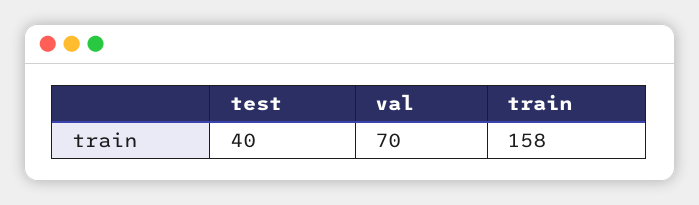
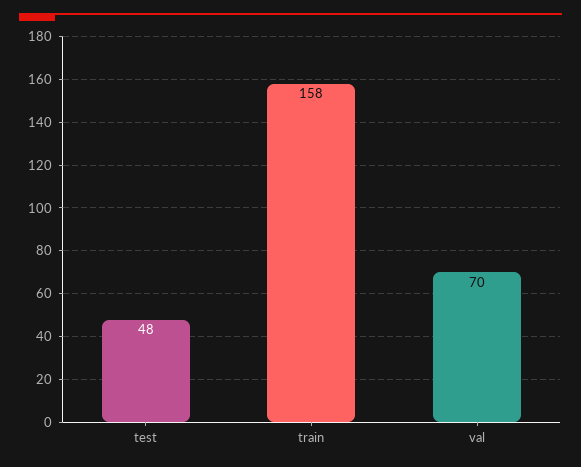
  {
-   "test": 40,
+   "test": 48,
    "val": 70,
    "train": 158
  }

